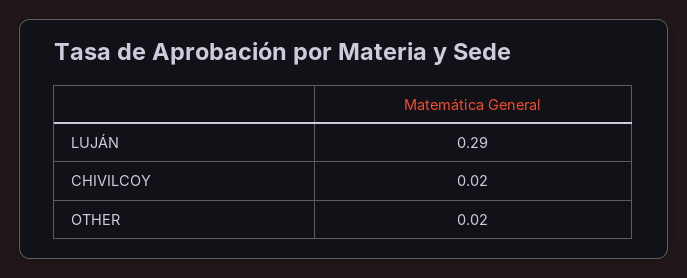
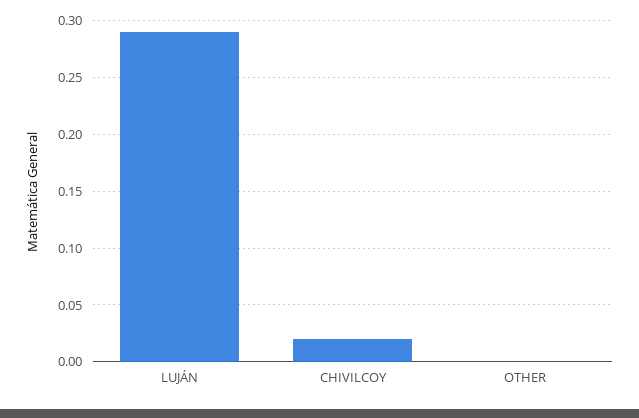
  {
    "LUJÁN": 0.29,
    "CHIVILCOY": 0.02,
-   "OTHER": 0.02
+   "OTHER": 0
  }

